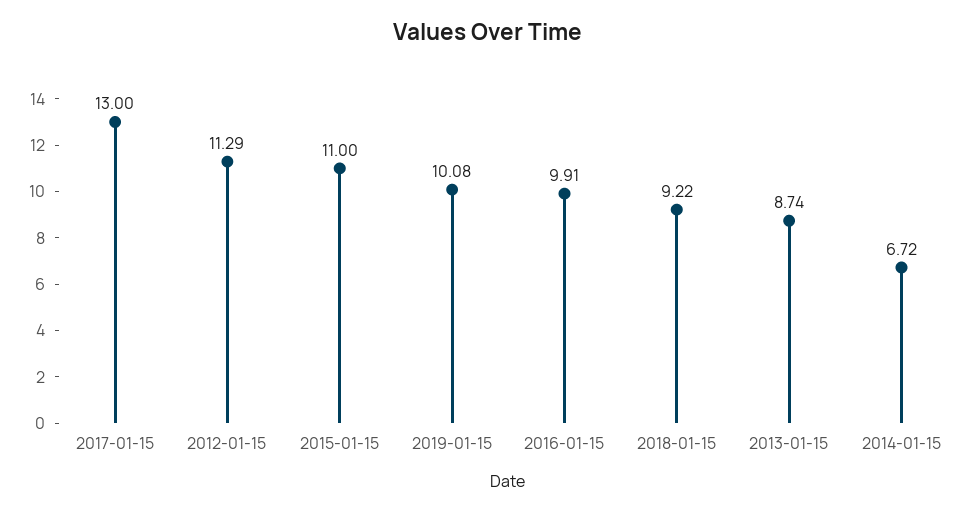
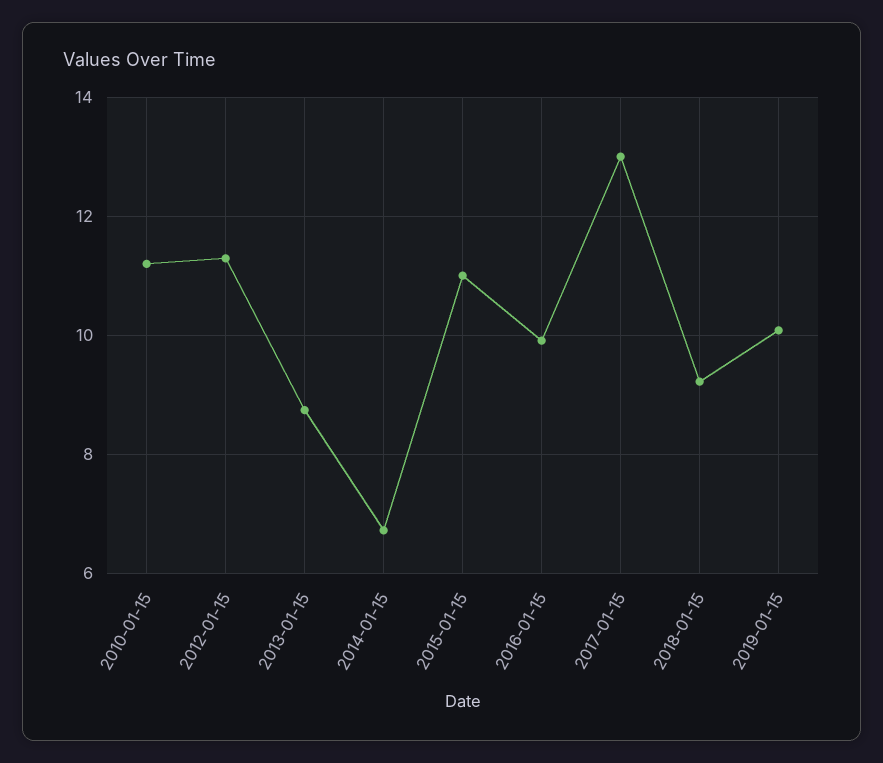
  {
    "2017-01-15": 13,
    "2012-01-15": 11.29,
    "2015-01-15": 11,
    "2019-01-15": 10.08,
    "2016-01-15": 9.91,
    "2018-01-15": 9.22,
    "2013-01-15": 8.74,
-   "2014-01-15": 6.72
+   "2014-01-15": 6.72,
+   "2010-01-15": 11.2
  }

